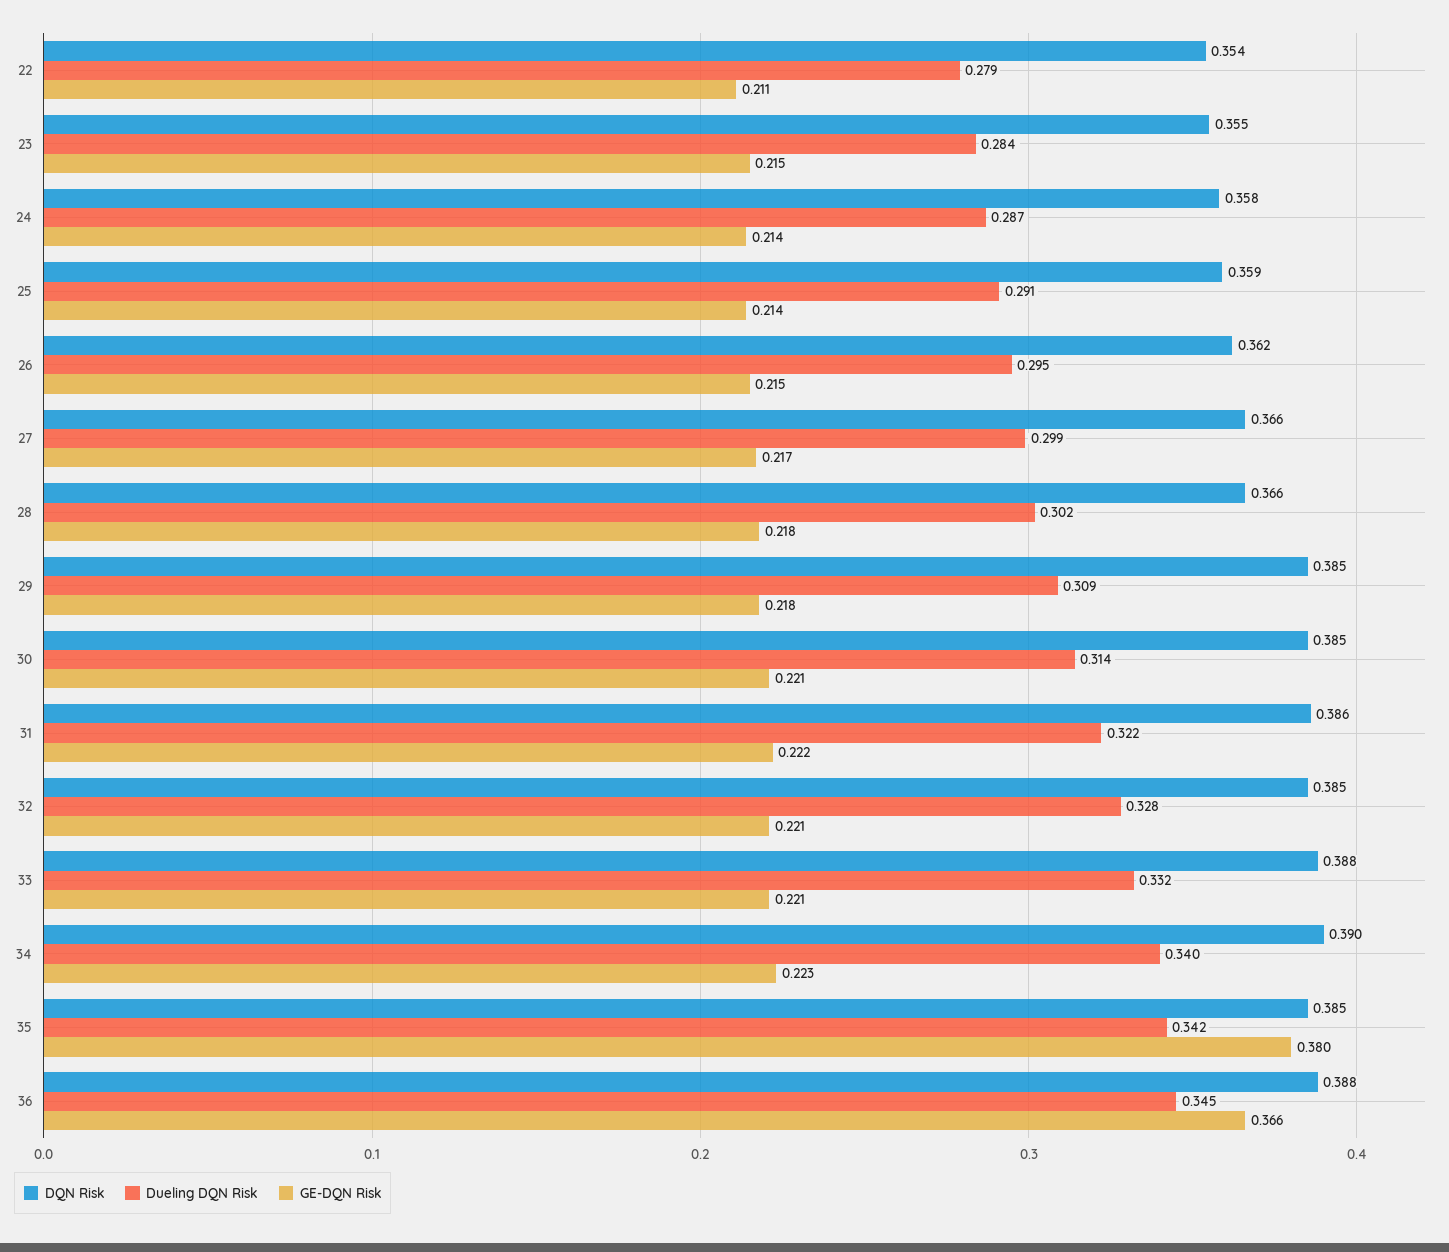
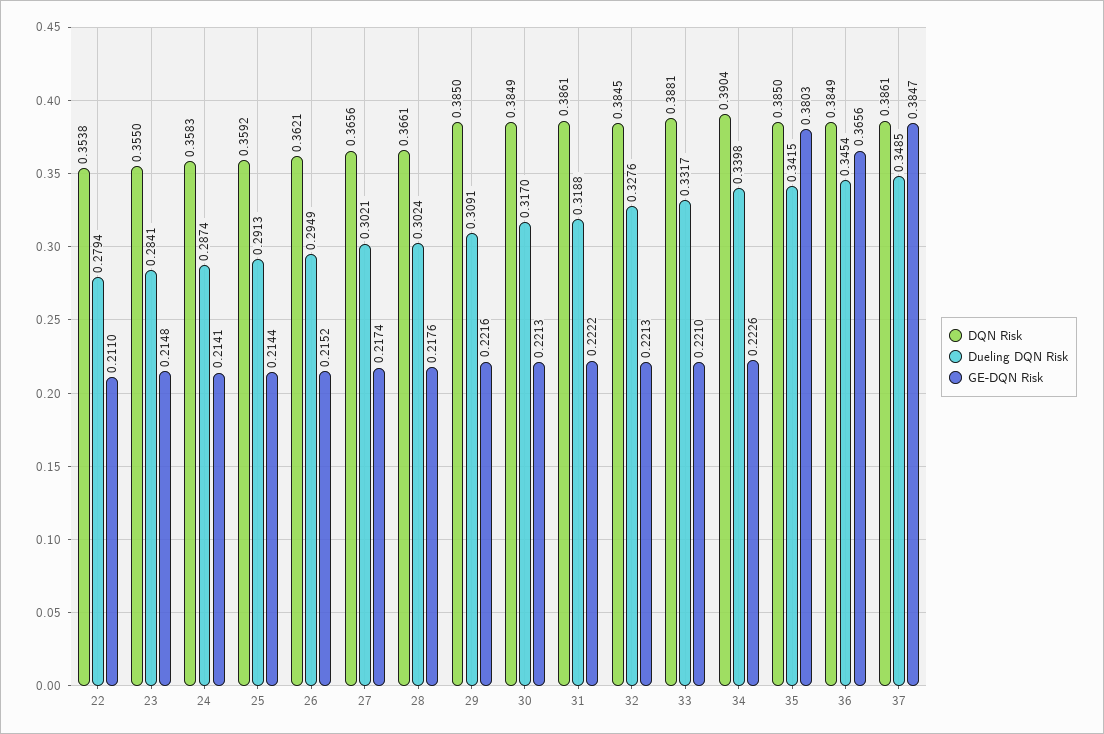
  {
    "DQN Risk": {
      "22": 0.3538,
      "23": 0.355,
      "24": 0.3583,
      "25": 0.3592,
      "26": 0.3621,
      "27": 0.3656,
      "28": 0.3661,
      "29": 0.385,
      "30": 0.3849,
      "31": 0.3861,
      "32": 0.3845,
      "33": 0.3881,
      "34": 0.3904,
      "35": 0.385,
-     "36": 0.388
+     "36": 0.3849,
+     "37": 0.3861
    },
    "Dueling DQN Risk": {
      "22": 0.2794,
      "23": 0.2841,
      "24": 0.2874,
      "25": 0.2913,
      "26": 0.2949,
-     "27": 0.299,
+     "27": 0.3021,
      "28": 0.3024,
      "29": 0.3091,
-     "30": 0.314,
+     "30": 0.317,
-     "31": 0.322,
+     "31": 0.3188,
      "32": 0.3276,
      "33": 0.3317,
      "34": 0.3398,
      "35": 0.3415,
-     "36": 0.3454
+     "36": 0.3454,
+     "37": 0.3485
    },
    "GE-DQN Risk": {
      "22": 0.211,
      "23": 0.2148,
      "24": 0.2141,
      "25": 0.2144,
      "26": 0.2152,
      "27": 0.2174,
      "28": 0.2176,
-     "29": 0.218,
+     "29": 0.2216,
      "30": 0.2213,
      "31": 0.2222,
      "32": 0.2213,
      "33": 0.221,
      "34": 0.2226,
      "35": 0.3803,
-     "36": 0.3656
+     "36": 0.3656,
+     "37": 0.3847
    }
  }

